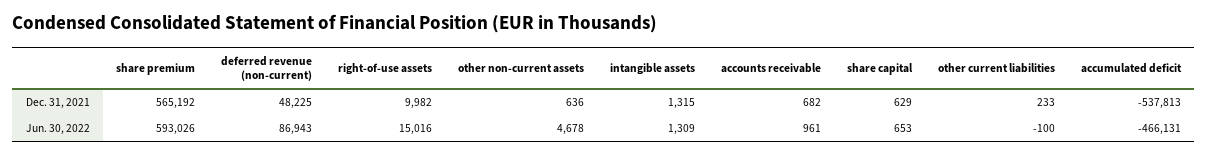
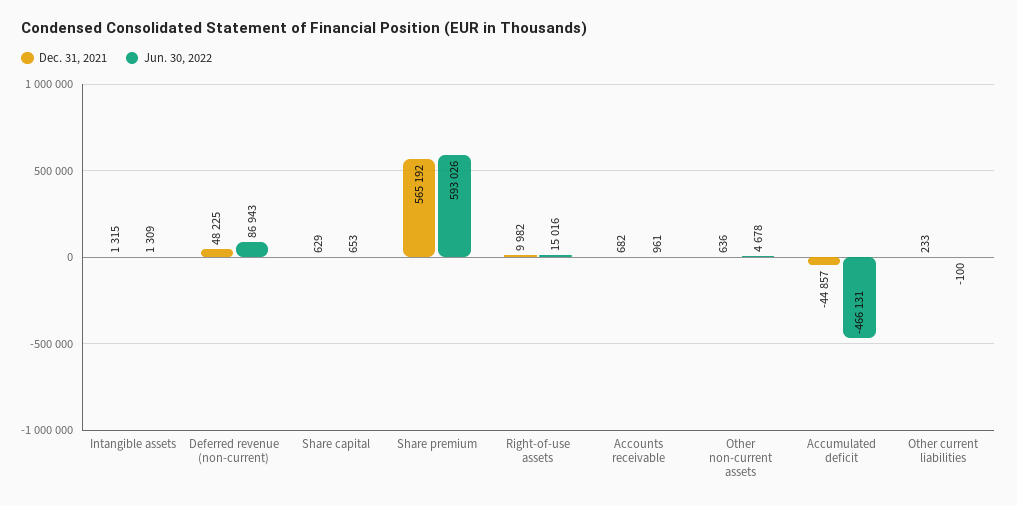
  {
    "Dec. 31, 2021": {
      "share premium": 565192,
      "deferred revenue (non-current)": 48225,
      "right-of-use assets": 9982,
      "other non-current assets": 636,
      "intangible assets": 1315,
      "accounts receivable": 682,
      "share capital": 629,
      "other current liabilities": 233,
-     "accumulated deficit": -537813
+     "accumulated deficit": -44857
    },
    "Jun. 30, 2022": {
      "share premium": 593026,
      "deferred revenue (non-current)": 86943,
      "right-of-use assets": 15016,
      "other non-current assets": 4678,
      "intangible assets": 1309,
      "accounts receivable": 961,
      "share capital": 653,
      "other current liabilities": -100,
      "accumulated deficit": -466131
    }
  }

